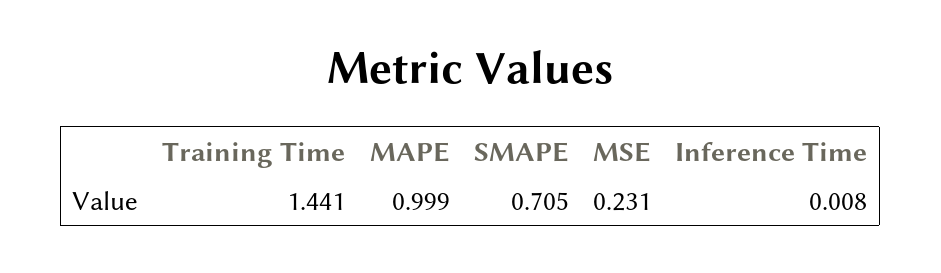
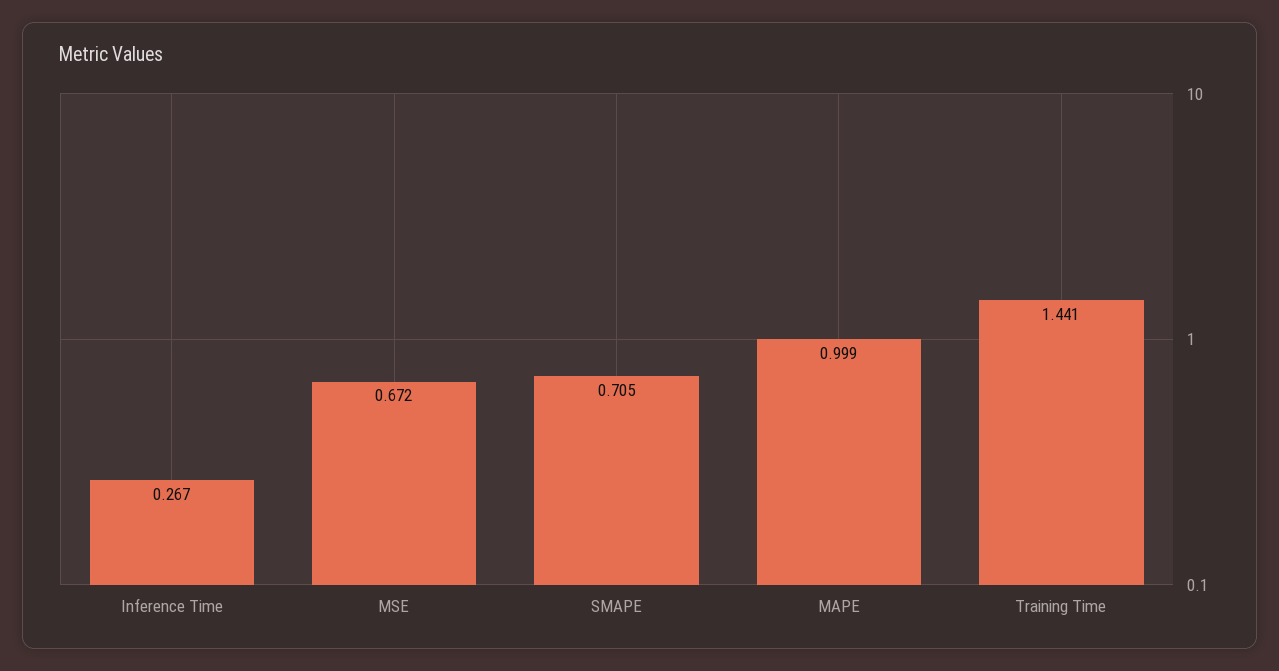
  {
    "Training Time": 1.441,
    "MAPE": 0.999,
    "SMAPE": 0.705,
-   "MSE": 0.231,
+   "MSE": 0.672,
-   "Inference Time": 0.008
+   "Inference Time": 0.267
  }

